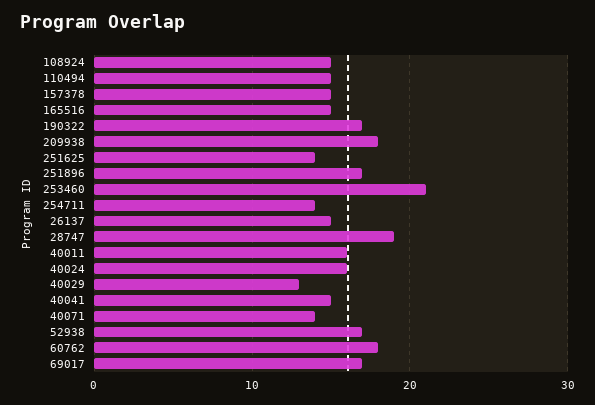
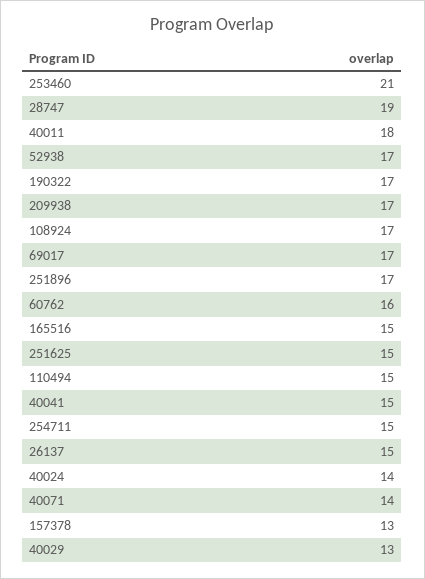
  {
-   "108924": 15,
+   "108924": 17,
    "110494": 15,
-   "157378": 15,
+   "157378": 13,
    "165516": 15,
    "190322": 17,
-   "209938": 18,
+   "209938": 17,
-   "251625": 14,
+   "251625": 15,
    "251896": 17,
    "253460": 21,
-   "254711": 14,
+   "254711": 15,
    "26137": 15,
    "28747": 19,
-   "40011": 16,
+   "40011": 18,
-   "40024": 16,
+   "40024": 14,
    "40029": 13,
    "40041": 15,
    "40071": 14,
    "52938": 17,
-   "60762": 18,
+   "60762": 16,
    "69017": 17
  }

